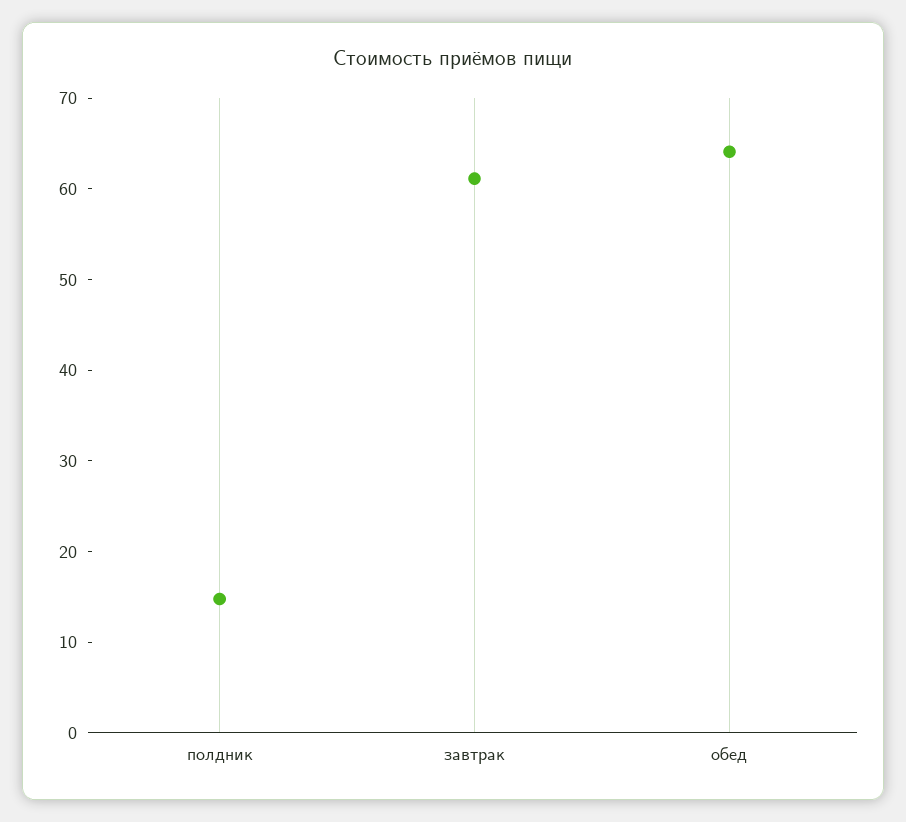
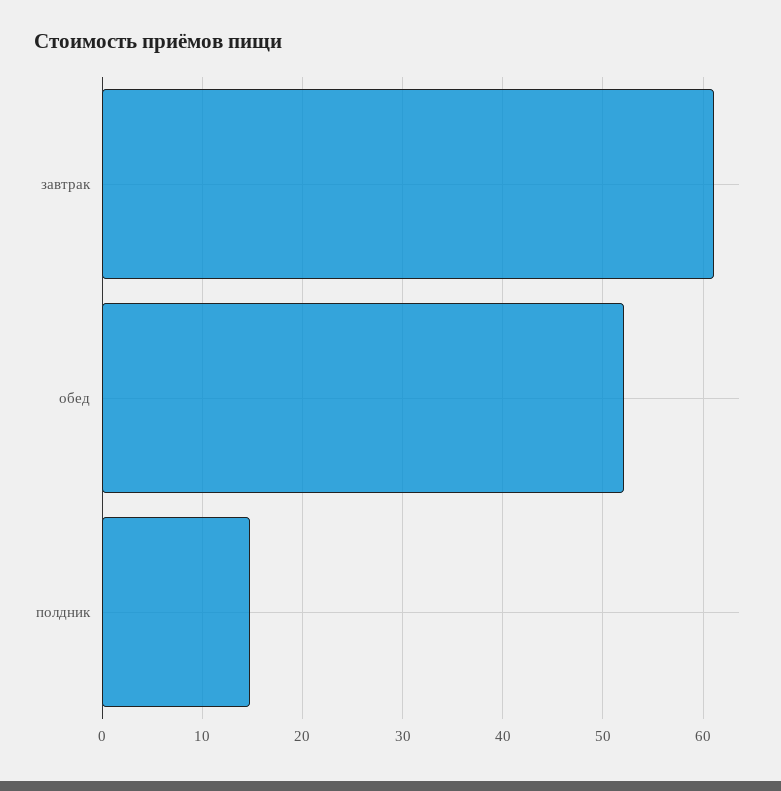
  {
    "полдник": 15,
    "завтрак": 61,
-   "обед": 64
+   "обед": 52
  }

